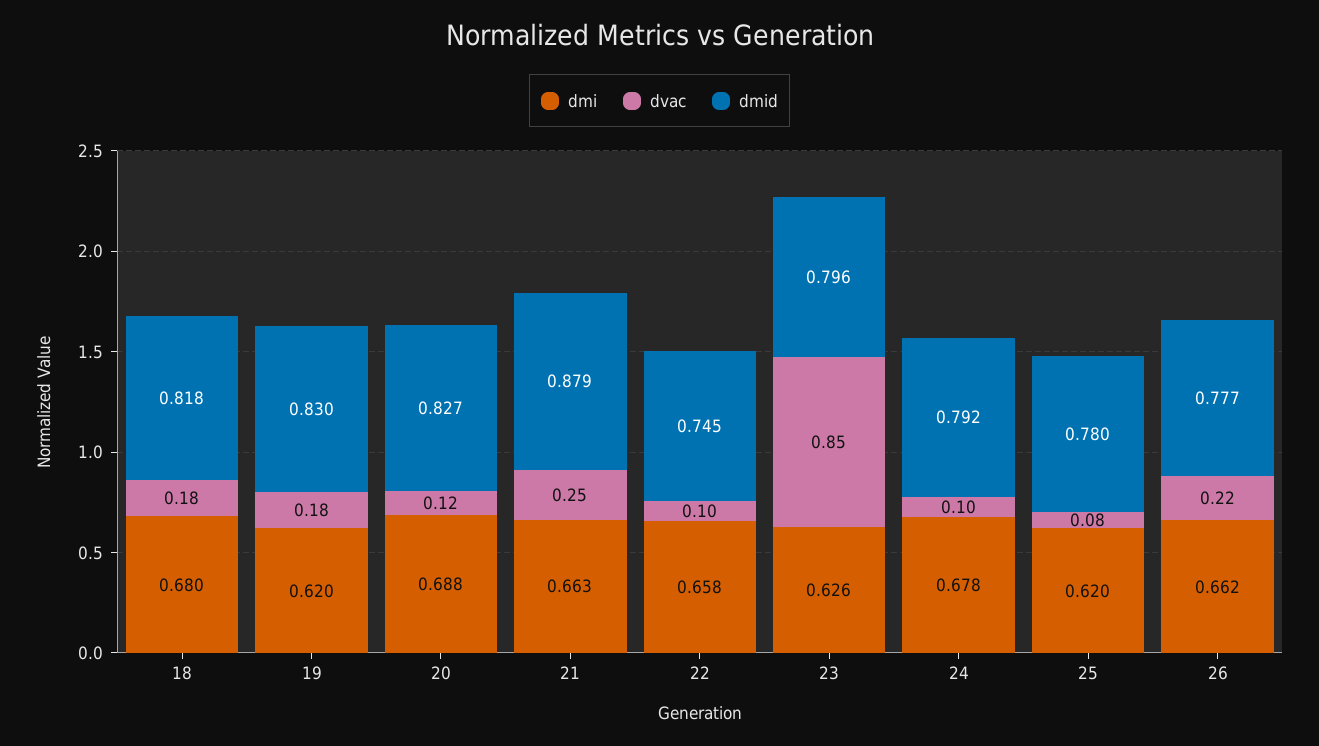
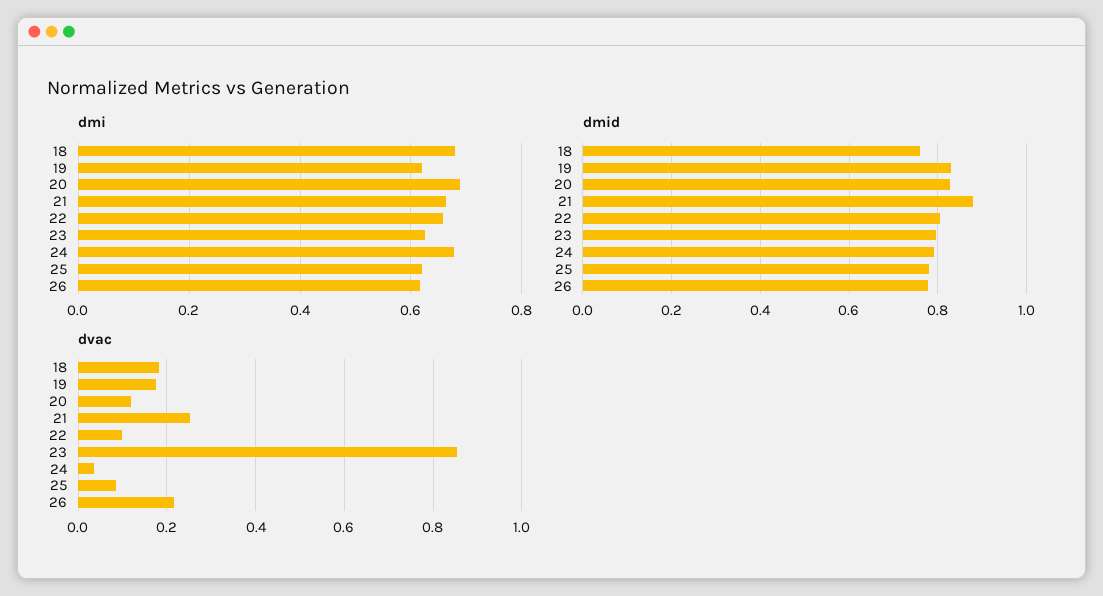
  {
    "dmi": {
      "18": 0.68,
      "19": 0.62,
      "20": 0.688,
      "21": 0.663,
      "22": 0.658,
      "23": 0.626,
      "24": 0.678,
      "25": 0.62,
-     "26": 0.662
+     "26": 0.62
    },
    "dvac": {
      "18": 0.18,
      "19": 0.18,
      "20": 0.12,
      "21": 0.25,
      "22": 0.1,
      "23": 0.85,
-     "24": 0.1,
+     "24": 0.04,
      "25": 0.08,
      "26": 0.22
    },
    "dmid": {
-     "18": 0.818,
+     "18": 0.76,
      "19": 0.83,
      "20": 0.827,
      "21": 0.879,
-     "22": 0.745,
+     "22": 0.8,
      "23": 0.796,
      "24": 0.792,
      "25": 0.78,
      "26": 0.777
    }
  }

